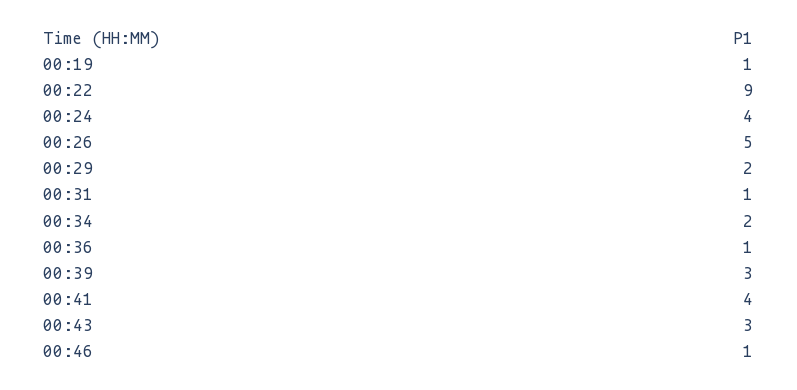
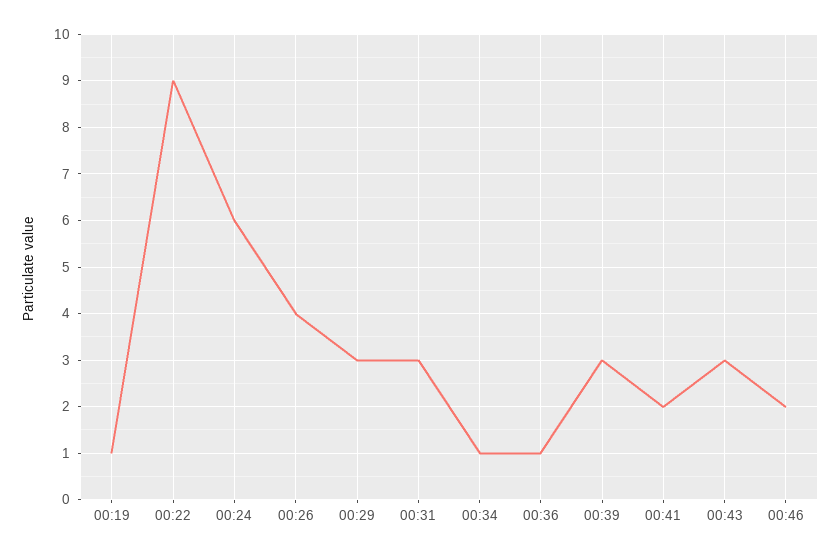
  {
    "00:19": 1,
    "00:22": 9,
-   "00:24": 4,
+   "00:24": 6,
-   "00:26": 5,
+   "00:26": 4,
-   "00:29": 2,
+   "00:29": 3,
-   "00:31": 1,
+   "00:31": 3,
-   "00:34": 2,
+   "00:34": 1,
    "00:36": 1,
    "00:39": 3,
-   "00:41": 4,
+   "00:41": 2,
    "00:43": 3,
-   "00:46": 1
+   "00:46": 2
  }

